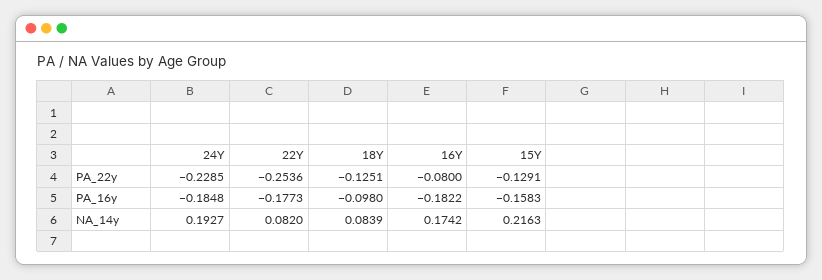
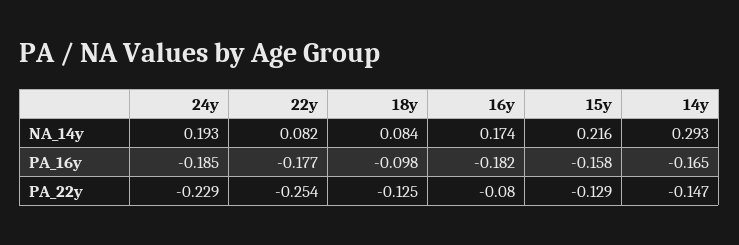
  {
    "24Y": {
      "PA_22y": -0.2285,
      "PA_16y": -0.1848,
      "NA_14y": 0.1927
    },
    "22Y": {
      "PA_22y": -0.2536,
      "PA_16y": -0.1773,
      "NA_14y": 0.082
    },
    "18Y": {
      "PA_22y": -0.1251,
      "PA_16y": -0.098,
      "NA_14y": 0.0839
    },
    "16Y": {
      "PA_22y": -0.08,
      "PA_16y": -0.1822,
      "NA_14y": 0.1742
    },
    "15Y": {
      "PA_22y": -0.1291,
      "PA_16y": -0.1583,
      "NA_14y": 0.2163
-   }
+   },
+   "14y": {
+     "NA_14y": 0.293,
+     "PA_16y": -0.165,
+     "PA_22y": -0.147
+   }
  }

